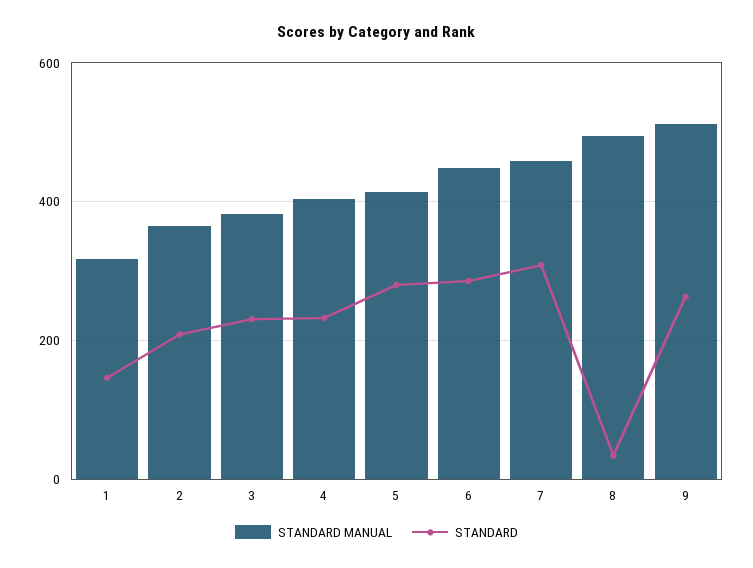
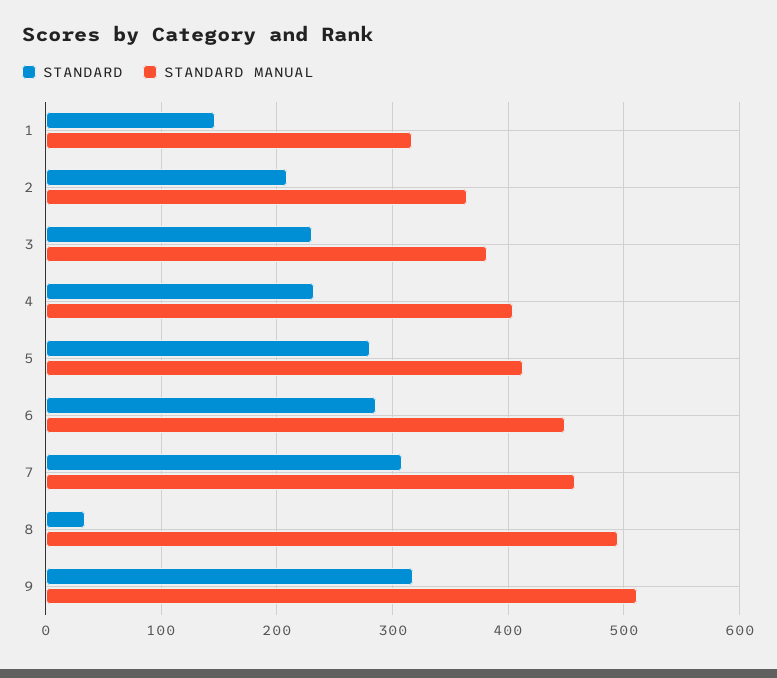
  {
    "STANDARD MANUAL": {
      "1": 320,
      "2": 360,
      "3": 380,
      "4": 400,
      "5": 410,
      "6": 450,
      "7": 460,
      "8": 490,
      "9": 510
    },
    "STANDARD": {
      "1": 150,
      "2": 210,
      "3": 230,
      "4": 230,
      "5": 280,
      "6": 290,
      "7": 310,
      "8": 30,
-     "9": 260
+     "9": 320
    }
  }

